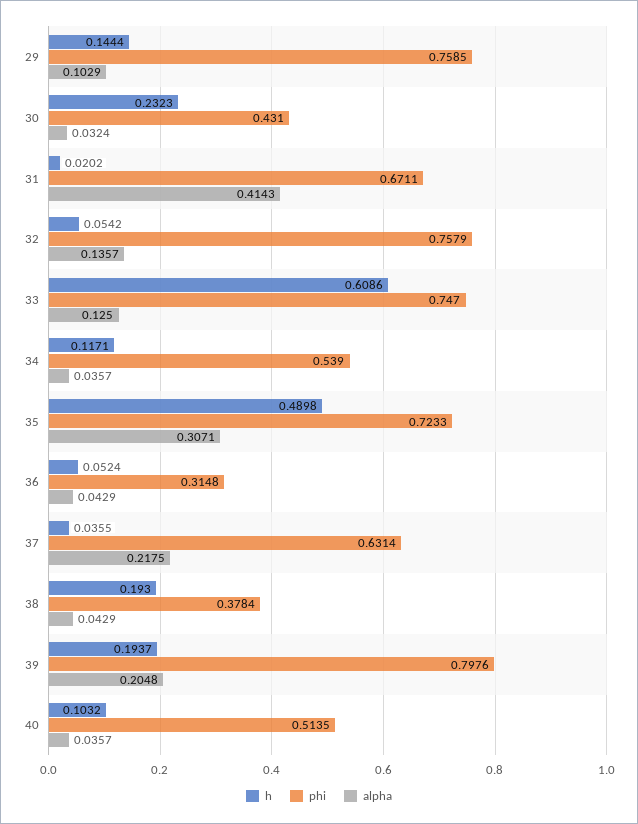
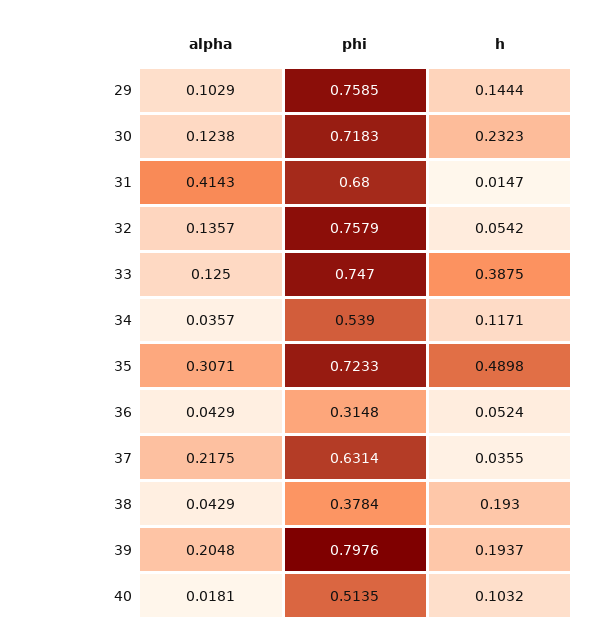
  {
    "h": {
      "29": 0.1444,
      "30": 0.2323,
-     "31": 0.0202,
+     "31": 0.0147,
      "32": 0.0542,
-     "33": 0.6086,
+     "33": 0.3875,
      "34": 0.1171,
      "35": 0.4898,
      "36": 0.0524,
      "37": 0.0355,
      "38": 0.193,
      "39": 0.1937,
      "40": 0.1032
    },
    "phi": {
      "29": 0.7585,
-     "30": 0.431,
+     "30": 0.7183,
-     "31": 0.6711,
+     "31": 0.68,
      "32": 0.7579,
      "33": 0.747,
      "34": 0.539,
      "35": 0.7233,
      "36": 0.3148,
      "37": 0.6314,
      "38": 0.3784,
      "39": 0.7976,
      "40": 0.5135
    },
    "alpha": {
      "29": 0.1029,
-     "30": 0.0324,
+     "30": 0.1238,
      "31": 0.4143,
      "32": 0.1357,
      "33": 0.125,
      "34": 0.0357,
      "35": 0.3071,
      "36": 0.0429,
      "37": 0.2175,
      "38": 0.0429,
      "39": 0.2048,
-     "40": 0.0357
+     "40": 0.0181
    }
  }

